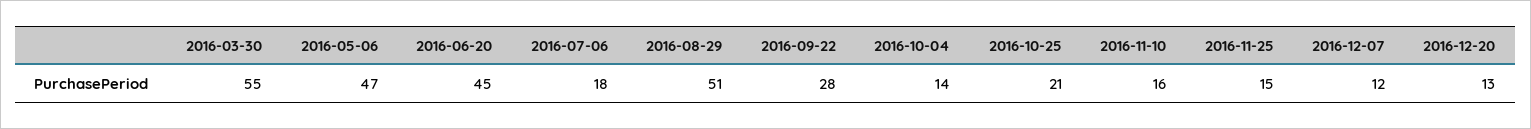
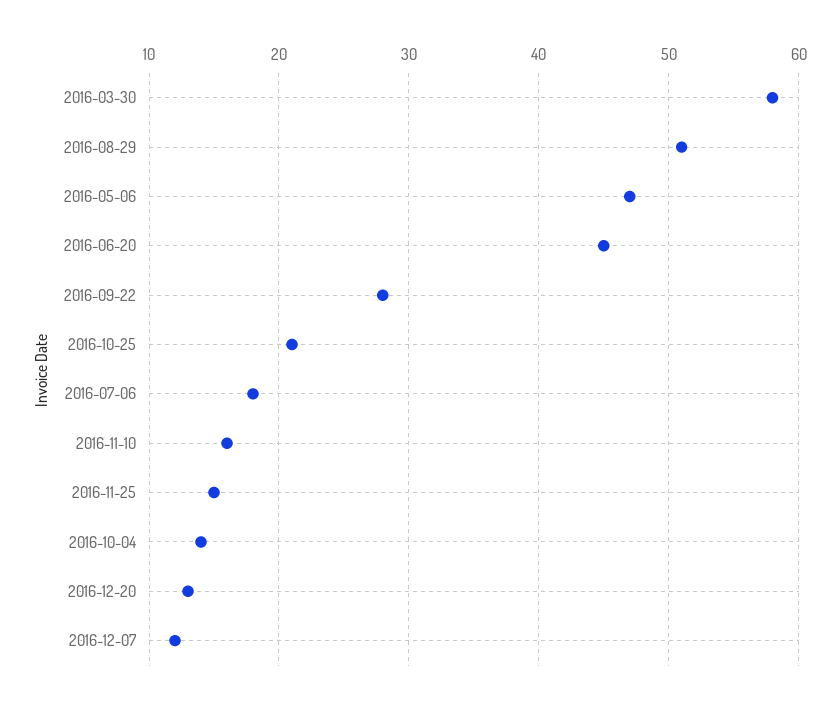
  {
-   "2016-03-30": 55,
+   "2016-03-30": 58,
    "2016-05-06": 47,
    "2016-06-20": 45,
    "2016-07-06": 18,
    "2016-08-29": 51,
    "2016-09-22": 28,
    "2016-10-04": 14,
    "2016-10-25": 21,
    "2016-11-10": 16,
    "2016-11-25": 15,
    "2016-12-07": 12,
    "2016-12-20": 13
  }

